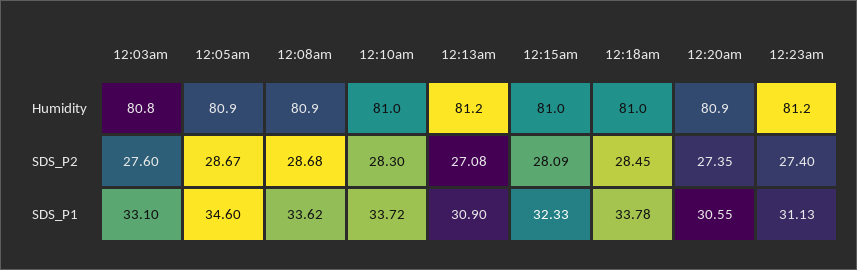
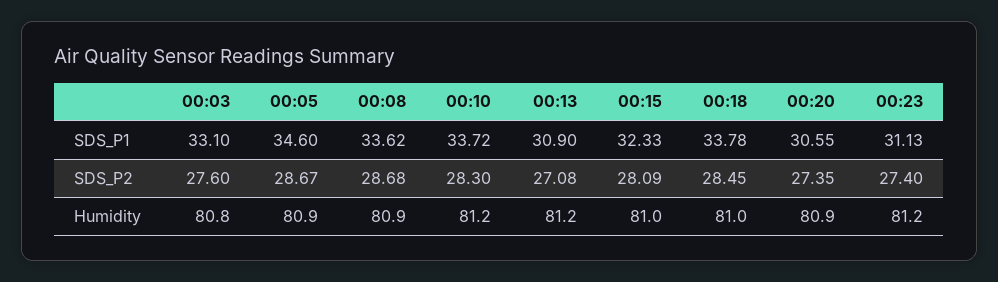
  {
    "12:03am": {
      "Humidity": 80.8,
      "SDS_P2": 27.6,
      "SDS_P1": 33.1
    },
    "12:05am": {
      "Humidity": 80.9,
      "SDS_P2": 28.67,
      "SDS_P1": 34.6
    },
    "12:08am": {
      "Humidity": 80.9,
      "SDS_P2": 28.68,
      "SDS_P1": 33.62
    },
    "12:10am": {
-     "Humidity": 81,
+     "Humidity": 81.2,
      "SDS_P2": 28.3,
      "SDS_P1": 33.72
    },
    "12:13am": {
      "Humidity": 81.2,
      "SDS_P2": 27.08,
      "SDS_P1": 30.9
    },
    "12:15am": {
      "Humidity": 81,
      "SDS_P2": 28.09,
      "SDS_P1": 32.33
    },
    "12:18am": {
      "Humidity": 81,
      "SDS_P2": 28.45,
      "SDS_P1": 33.78
    },
    "12:20am": {
      "Humidity": 80.9,
      "SDS_P2": 27.35,
      "SDS_P1": 30.55
    },
    "12:23am": {
      "Humidity": 81.2,
      "SDS_P2": 27.4,
      "SDS_P1": 31.13
    }
  }

